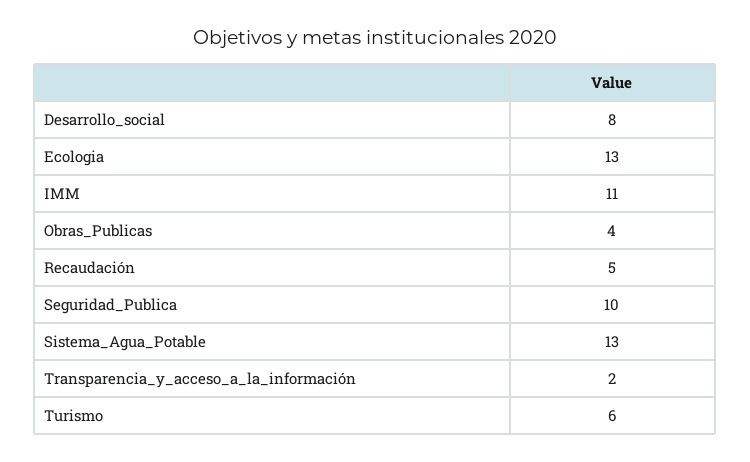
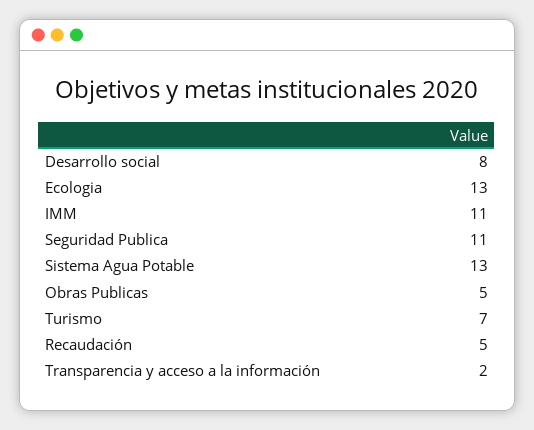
  {
    "Desarrollo_social": 8,
    "Ecologia": 13,
    "IMM": 11,
-   "Obras_Publicas": 4,
+   "Obras_Publicas": 5,
    "Recaudación": 5,
-   "Seguridad_Publica": 10,
+   "Seguridad_Publica": 11,
    "Sistema_Agua_Potable": 13,
    "Transparencia_y_acceso_a_la_información": 2,
-   "Turismo": 6
+   "Turismo": 7
  }

